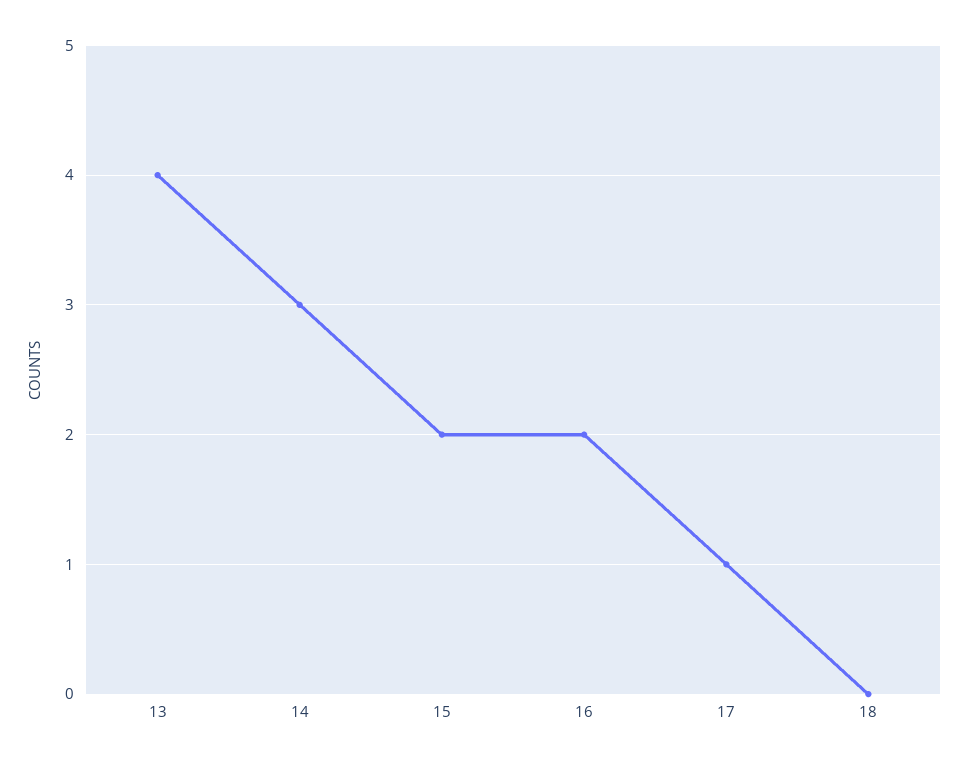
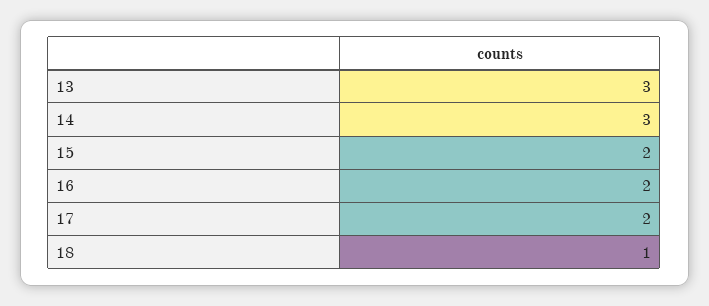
  {
-   "13": 4,
+   "13": 3,
    "14": 3,
    "15": 2,
    "16": 2,
-   "17": 1,
+   "17": 2,
-   "18": 0
+   "18": 1
  }

